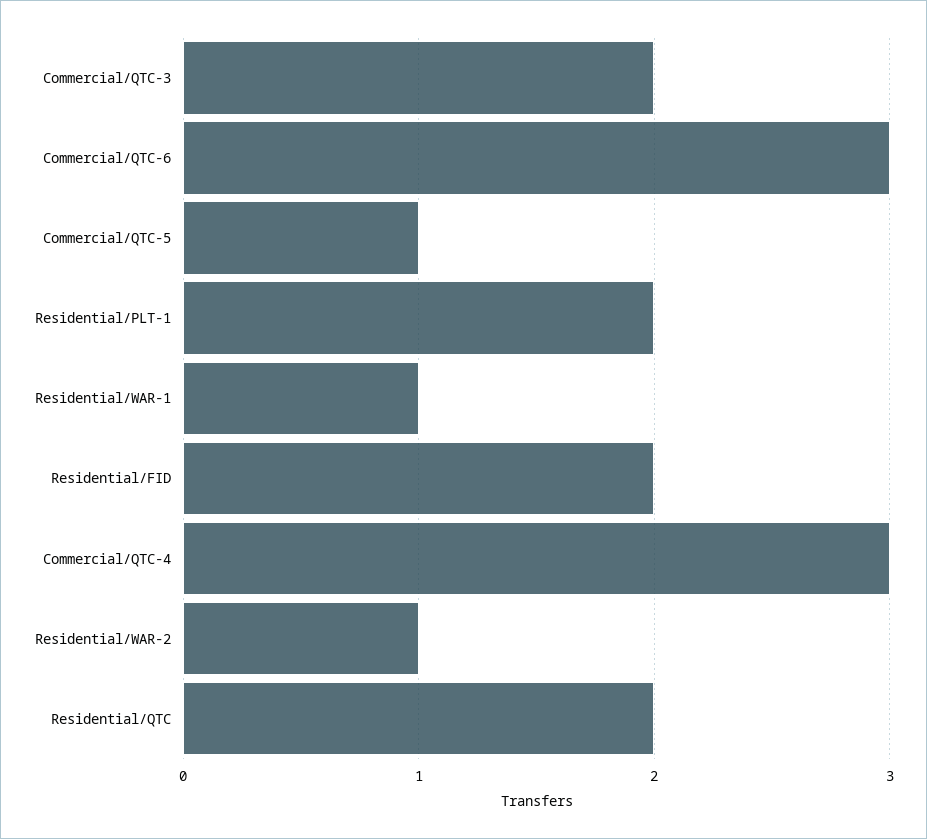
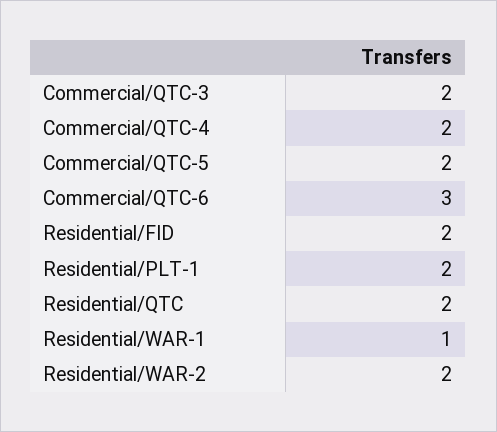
  {
    "Commercial/QTC-3": 2,
    "Commercial/QTC-6": 3,
-   "Commercial/QTC-5": 1,
+   "Commercial/QTC-5": 2,
    "Residential/PLT-1": 2,
    "Residential/WAR-1": 1,
    "Residential/FID": 2,
-   "Commercial/QTC-4": 3,
+   "Commercial/QTC-4": 2,
-   "Residential/WAR-2": 1,
+   "Residential/WAR-2": 2,
    "Residential/QTC": 2
  }

